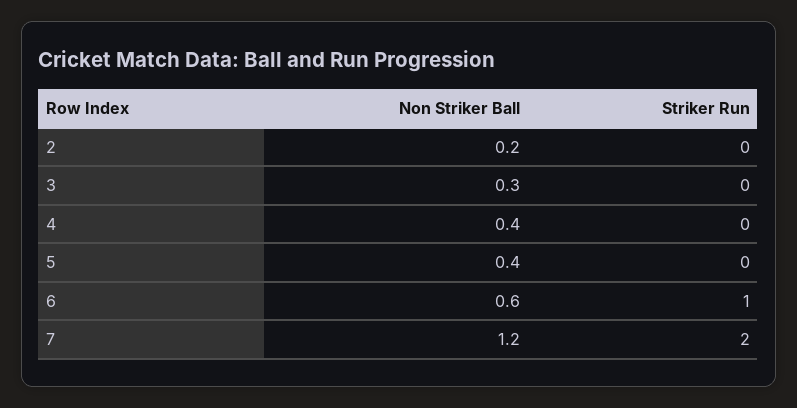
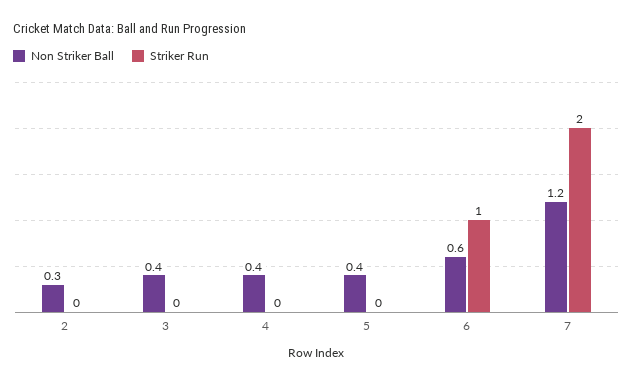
  {
    "Non Striker Ball": {
-     "2": 0.2,
+     "2": 0.3,
-     "3": 0.3,
+     "3": 0.4,
      "4": 0.4,
      "5": 0.4,
      "6": 0.6,
      "7": 1.2
    },
    "Striker Run": {
      "2": 0,
      "3": 0,
      "4": 0,
      "5": 0,
      "6": 1,
      "7": 2
    }
  }

